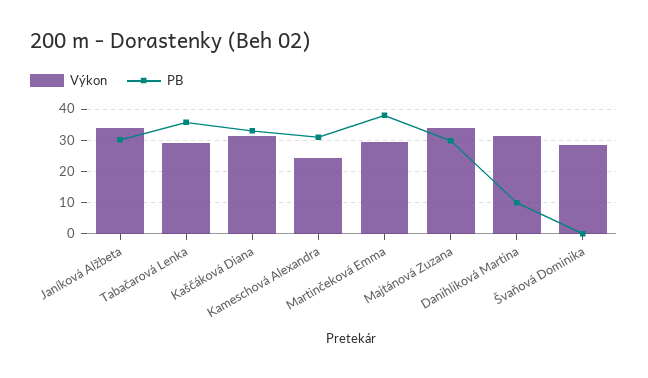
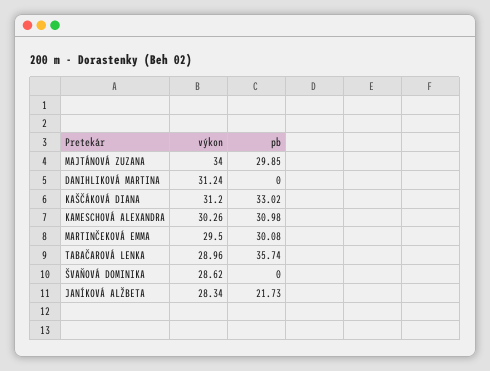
  {
    "Výkon": {
-     "Janíková Alžbeta": 34,
+     "Janíková Alžbeta": 28.34,
      "Tabačarová Lenka": 28.96,
      "Kaščáková Diana": 31.2,
-     "Kameschová Alexandra": 24,
+     "Kameschová Alexandra": 30.26,
      "Martinčeková Emma": 29.5,
      "Majtánová Zuzana": 34,
      "Danihliková Martina": 31.24,
      "Švaňová Dominika": 28.62
    },
    "PB": {
-     "Janíková Alžbeta": 30,
+     "Janíková Alžbeta": 21.73,
      "Tabačarová Lenka": 35.74,
      "Kaščáková Diana": 33.02,
      "Kameschová Alexandra": 30.98,
-     "Martinčeková Emma": 38,
+     "Martinčeková Emma": 30.08,
      "Majtánová Zuzana": 29.85,
-     "Danihliková Martina": 10,
+     "Danihliková Martina": 0,
      "Švaňová Dominika": 0
    }
  }

